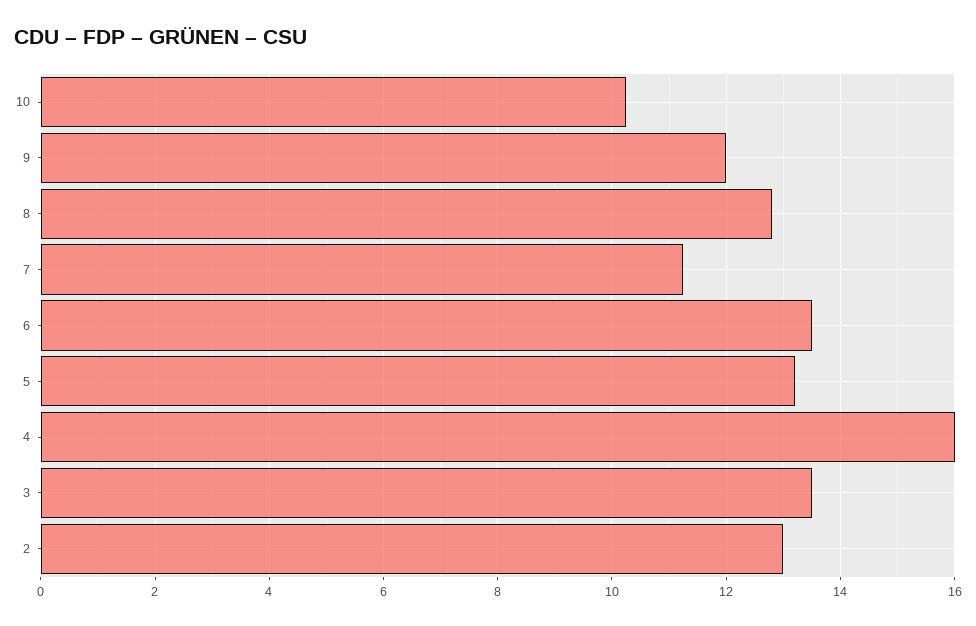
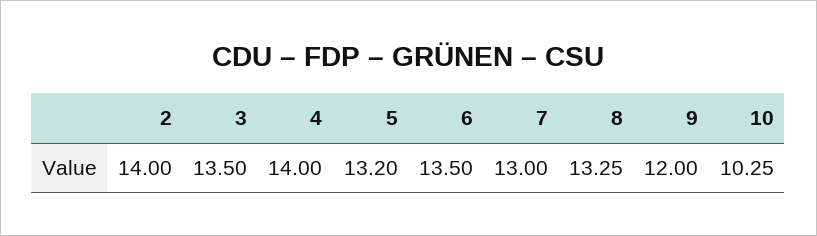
  {
    "10": 10.25,
    "9": 12,
-   "8": 12.8,
+   "8": 13.25,
-   "7": 11.2,
+   "7": 13,
    "6": 13.5,
    "5": 13.2,
-   "4": 16,
+   "4": 14,
    "3": 13.5,
-   "2": 13
+   "2": 14
  }

